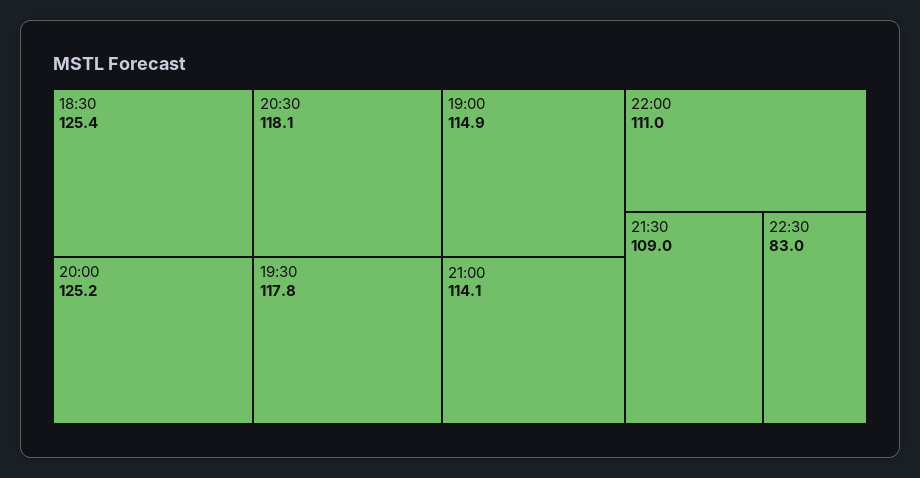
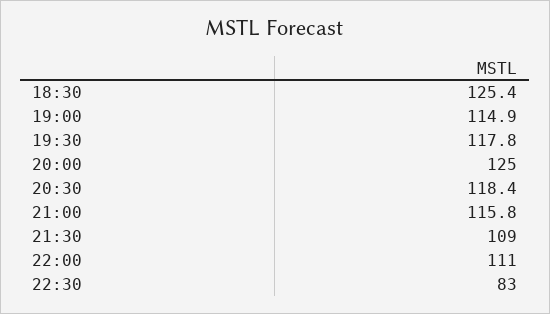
  {
    "18:30": 125.4,
-   "20:00": 125.2,
+   "20:00": 125,
-   "20:30": 118.1,
+   "20:30": 118.4,
    "19:30": 117.8,
    "19:00": 114.9,
-   "21:00": 114.1,
+   "21:00": 115.8,
    "22:00": 111,
    "21:30": 109,
    "22:30": 83
  }

